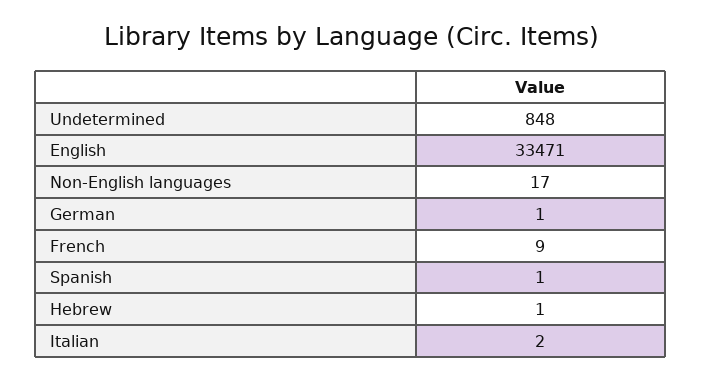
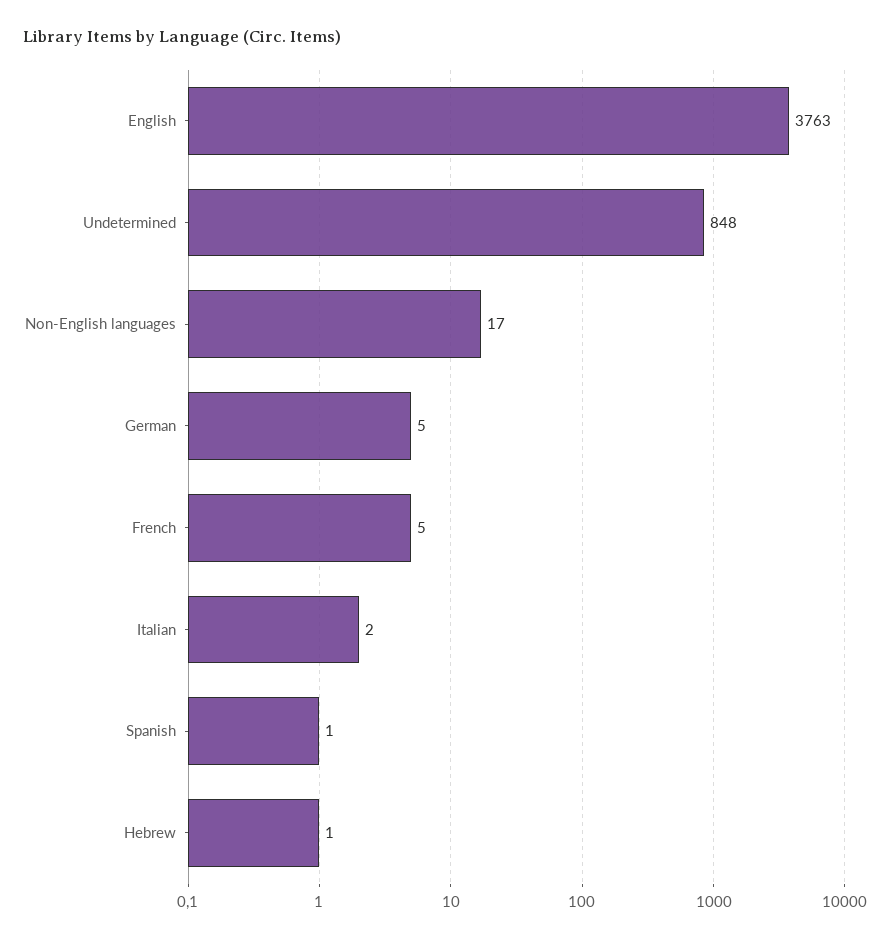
  {
    "Undetermined": 848,
-   "English": 33471,
+   "English": 3763,
    "Non-English languages": 17,
-   "German": 1,
+   "German": 5,
-   "French": 9,
+   "French": 5,
    "Spanish": 1,
    "Hebrew": 1,
    "Italian": 2
  }

